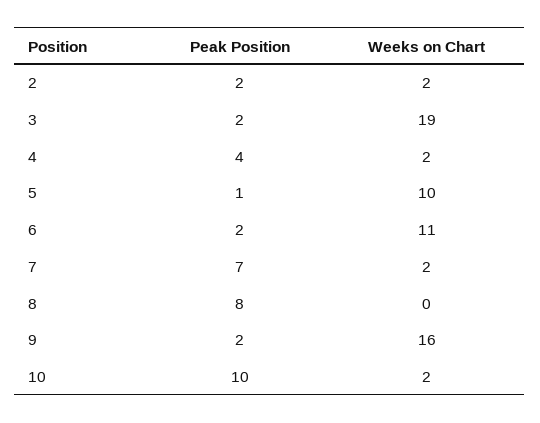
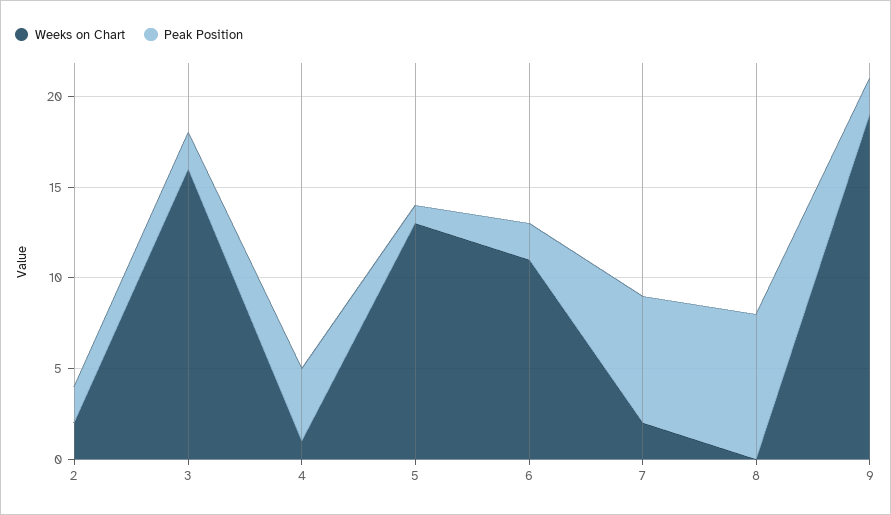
  {
    "Peak Position": {
      "2": 2,
      "3": 2,
      "4": 4,
      "5": 1,
      "6": 2,
      "7": 7,
      "8": 8,
-     "9": 2,
+     "9": 2
-     "10": 10
    },
    "Weeks on Chart": {
      "2": 2,
-     "3": 19,
+     "3": 16,
-     "4": 2,
+     "4": 1,
-     "5": 10,
+     "5": 13,
      "6": 11,
      "7": 2,
      "8": 0,
-     "9": 16,
+     "9": 19
-     "10": 2
    }
  }

